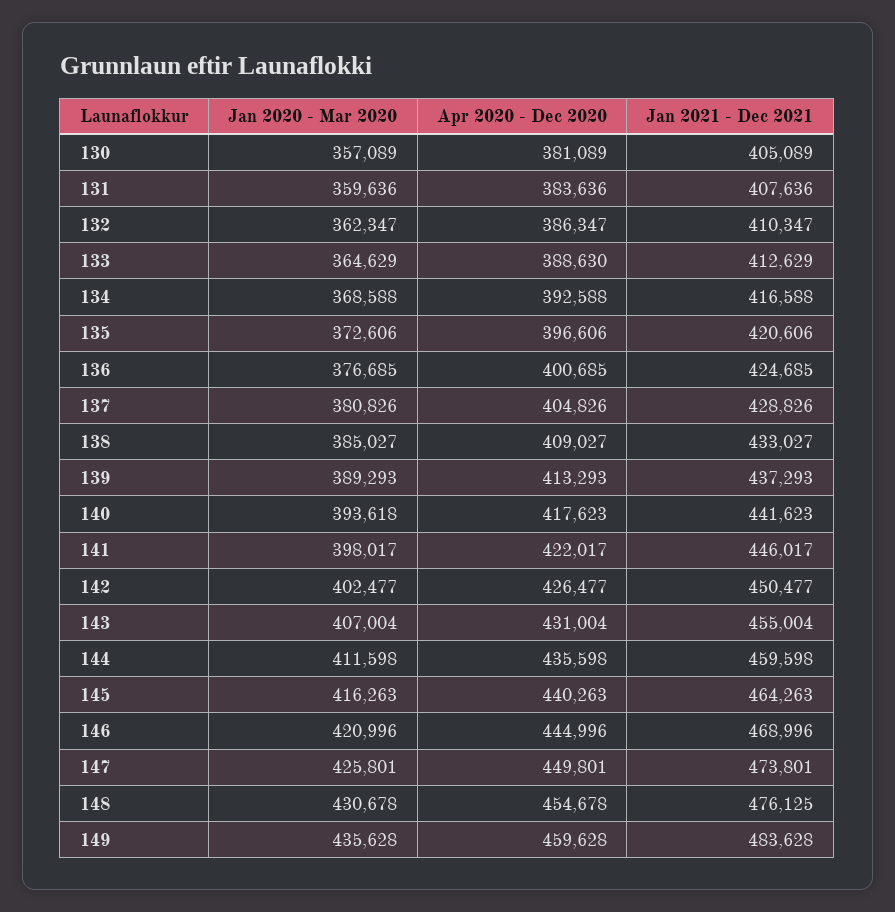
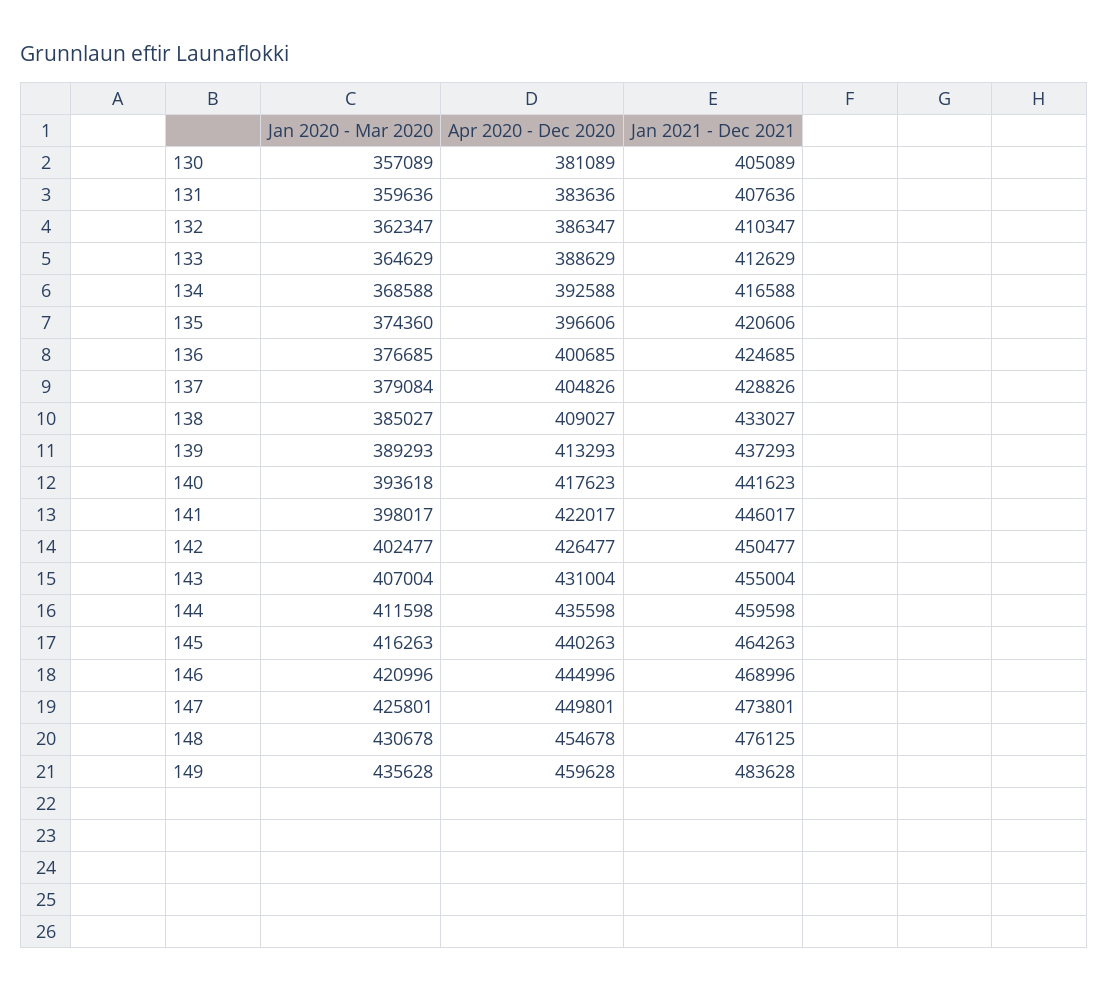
  {
    "Jan 2020 - Mar 2020": {
      "130": 357089,
      "131": 359636,
      "132": 362347,
      "133": 364629,
      "134": 368588,
-     "135": 372606,
+     "135": 374360,
      "136": 376685,
-     "137": 380826,
+     "137": 379084,
      "138": 385027,
      "139": 389293,
      "140": 393618,
      "141": 398017,
      "142": 402477,
      "143": 407004,
      "144": 411598,
      "145": 416263,
      "146": 420996,
      "147": 425801,
      "148": 430678,
      "149": 435628
    },
    "Apr 2020 - Dec 2020": {
      "130": 381089,
      "131": 383636,
      "132": 386347,
-     "133": 388630,
+     "133": 388629,
      "134": 392588,
      "135": 396606,
      "136": 400685,
      "137": 404826,
      "138": 409027,
      "139": 413293,
      "140": 417623,
      "141": 422017,
      "142": 426477,
      "143": 431004,
      "144": 435598,
      "145": 440263,
      "146": 444996,
      "147": 449801,
      "148": 454678,
      "149": 459628
    },
    "Jan 2021 - Dec 2021": {
      "130": 405089,
      "131": 407636,
      "132": 410347,
      "133": 412629,
      "134": 416588,
      "135": 420606,
      "136": 424685,
      "137": 428826,
      "138": 433027,
      "139": 437293,
      "140": 441623,
      "141": 446017,
      "142": 450477,
      "143": 455004,
      "144": 459598,
      "145": 464263,
      "146": 468996,
      "147": 473801,
      "148": 476125,
      "149": 483628
    }
  }

